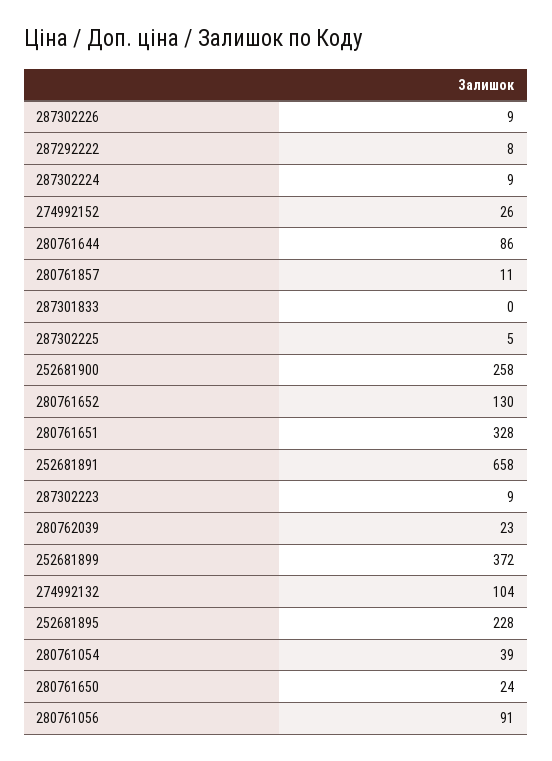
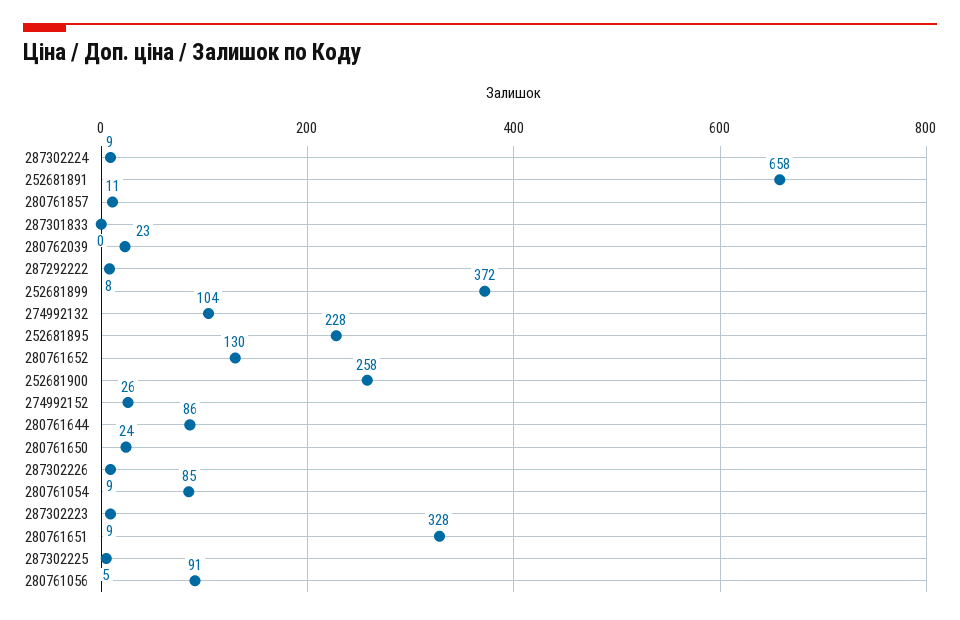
  {
    "287302226": 9,
    "287292222": 8,
    "287302224": 9,
    "274992152": 26,
    "280761644": 86,
    "280761857": 11,
    "287301833": 0,
    "287302225": 5,
    "252681900": 258,
    "280761652": 130,
    "280761651": 328,
    "252681891": 658,
    "287302223": 9,
    "280762039": 23,
    "252681899": 372,
    "274992132": 104,
    "252681895": 228,
-   "280761054": 39,
+   "280761054": 85,
    "280761650": 24,
    "280761056": 91
  }

